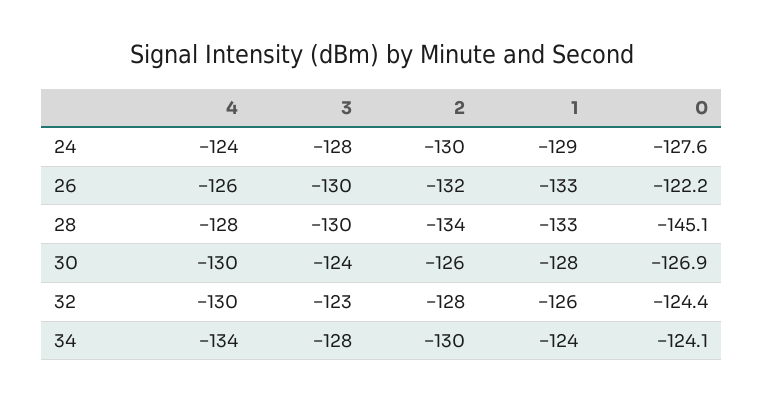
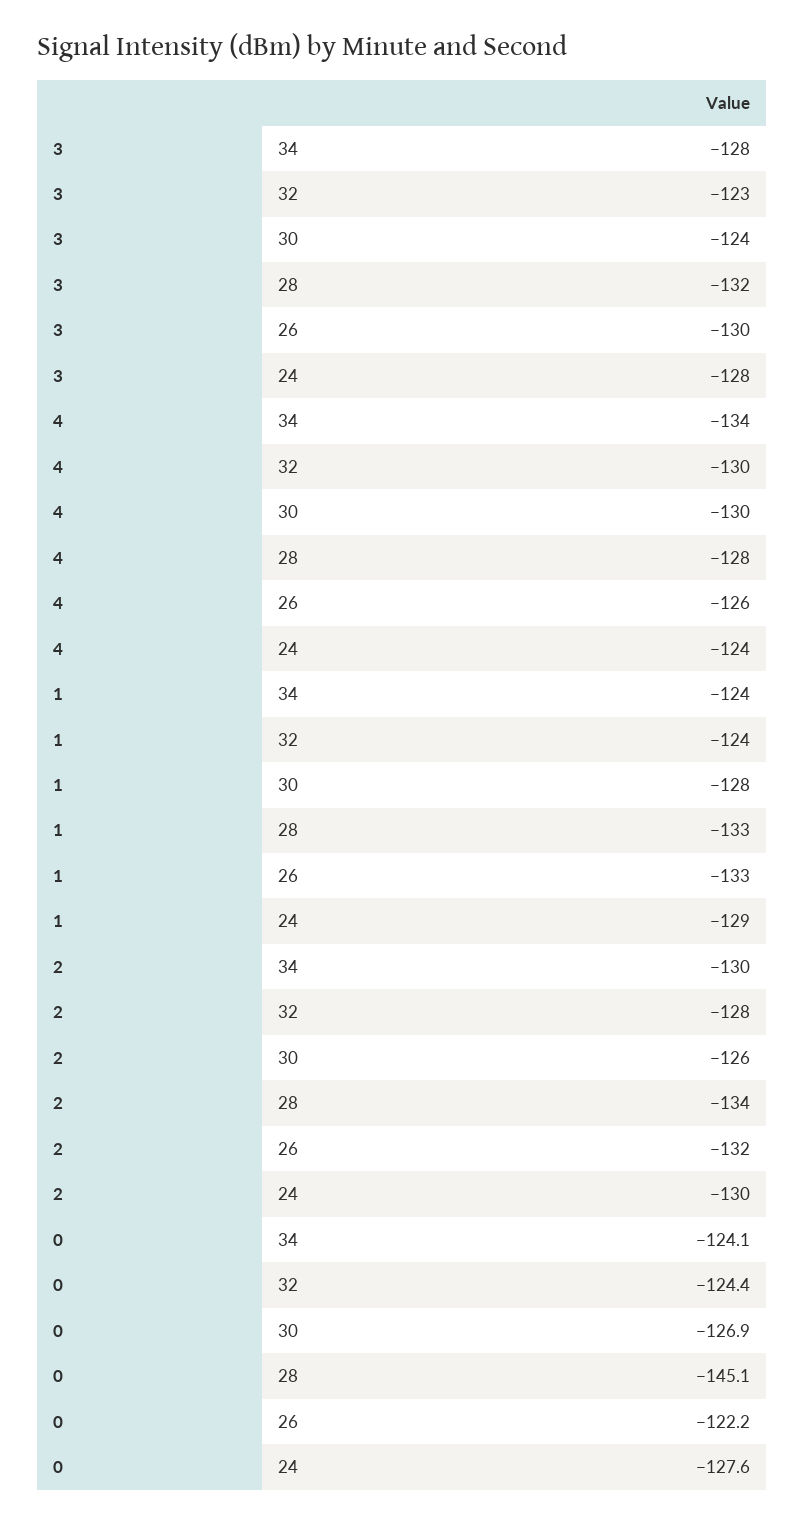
  {
    "4": {
      "24": -124,
      "26": -126,
      "28": -128,
      "30": -130,
      "32": -130,
      "34": -134
    },
    "3": {
      "24": -128,
      "26": -130,
-     "28": -130,
+     "28": -132,
      "30": -124,
      "32": -123,
      "34": -128
    },
    "2": {
      "24": -130,
      "26": -132,
      "28": -134,
      "30": -126,
      "32": -128,
      "34": -130
    },
    "1": {
      "24": -129,
      "26": -133,
      "28": -133,
      "30": -128,
-     "32": -126,
+     "32": -124,
      "34": -124
    },
    "0": {
      "24": -127.6,
      "26": -122.2,
      "28": -145.1,
      "30": -126.9,
      "32": -124.4,
      "34": -124.1
    }
  }

